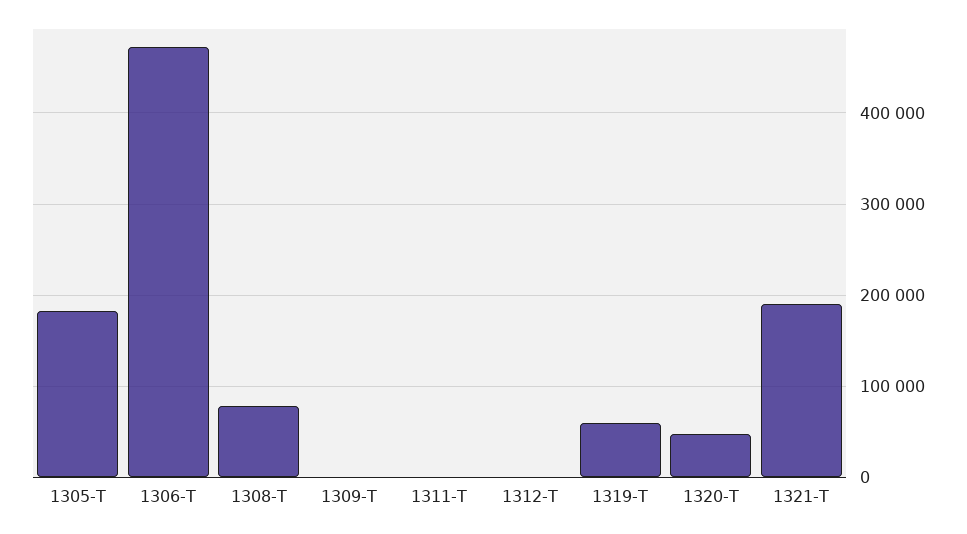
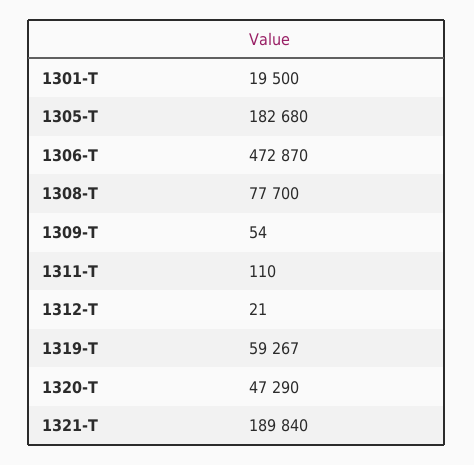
  {
    "1305-T": 182680,
    "1306-T": 472870,
    "1308-T": 77700,
    "1309-T": 54,
    "1311-T": 110,
    "1312-T": 21,
    "1319-T": 59267,
    "1320-T": 47290,
-   "1321-T": 189840
+   "1321-T": 189840,
+   "1301-T": 19500
  }

